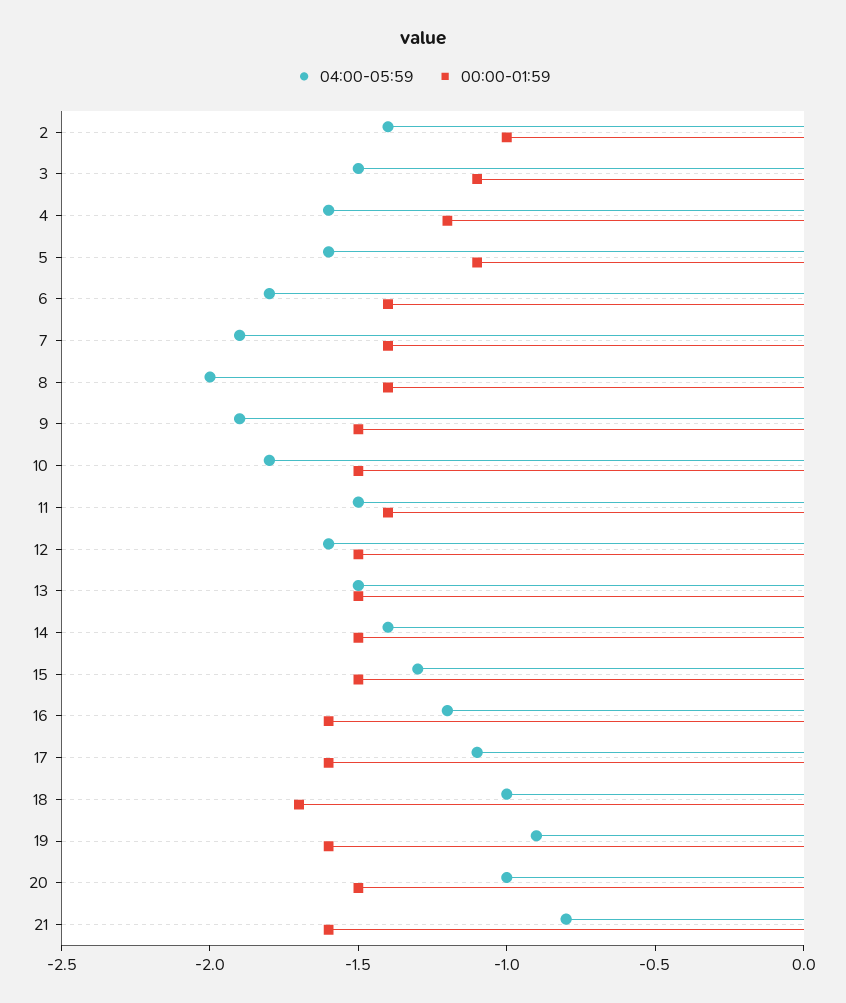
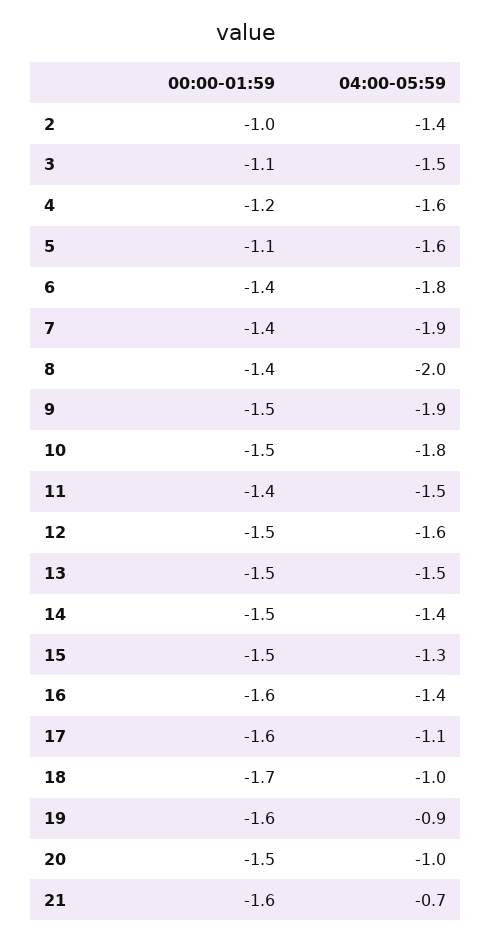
  {
    "04:00-05:59": {
      "2": -1.4,
      "3": -1.5,
      "4": -1.6,
      "5": -1.6,
      "6": -1.8,
      "7": -1.9,
      "8": -2,
      "9": -1.9,
      "10": -1.8,
      "11": -1.5,
      "12": -1.6,
      "13": -1.5,
      "14": -1.4,
      "15": -1.3,
-     "16": -1.2,
+     "16": -1.4,
      "17": -1.1,
      "18": -1,
      "19": -0.9,
      "20": -1,
-     "21": -0.8
+     "21": -0.7
    },
    "00:00-01:59": {
      "2": -1,
      "3": -1.1,
      "4": -1.2,
      "5": -1.1,
      "6": -1.4,
      "7": -1.4,
      "8": -1.4,
      "9": -1.5,
      "10": -1.5,
      "11": -1.4,
      "12": -1.5,
      "13": -1.5,
      "14": -1.5,
      "15": -1.5,
      "16": -1.6,
      "17": -1.6,
      "18": -1.7,
      "19": -1.6,
      "20": -1.5,
      "21": -1.6
    }
  }

